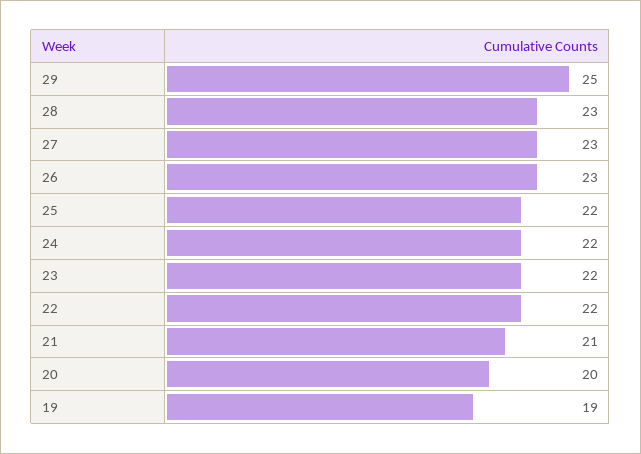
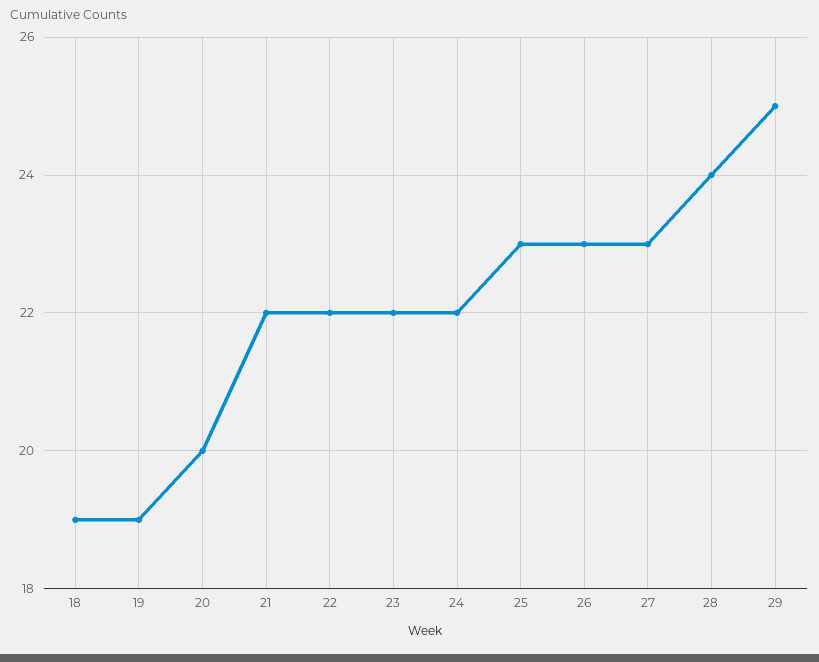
  {
    "29": 25,
-   "28": 23,
+   "28": 24,
    "27": 23,
    "26": 23,
-   "25": 22,
+   "25": 23,
    "24": 22,
    "23": 22,
    "22": 22,
-   "21": 21,
+   "21": 22,
    "20": 20,
-   "19": 19
+   "19": 19,
+   "18": 19
  }

